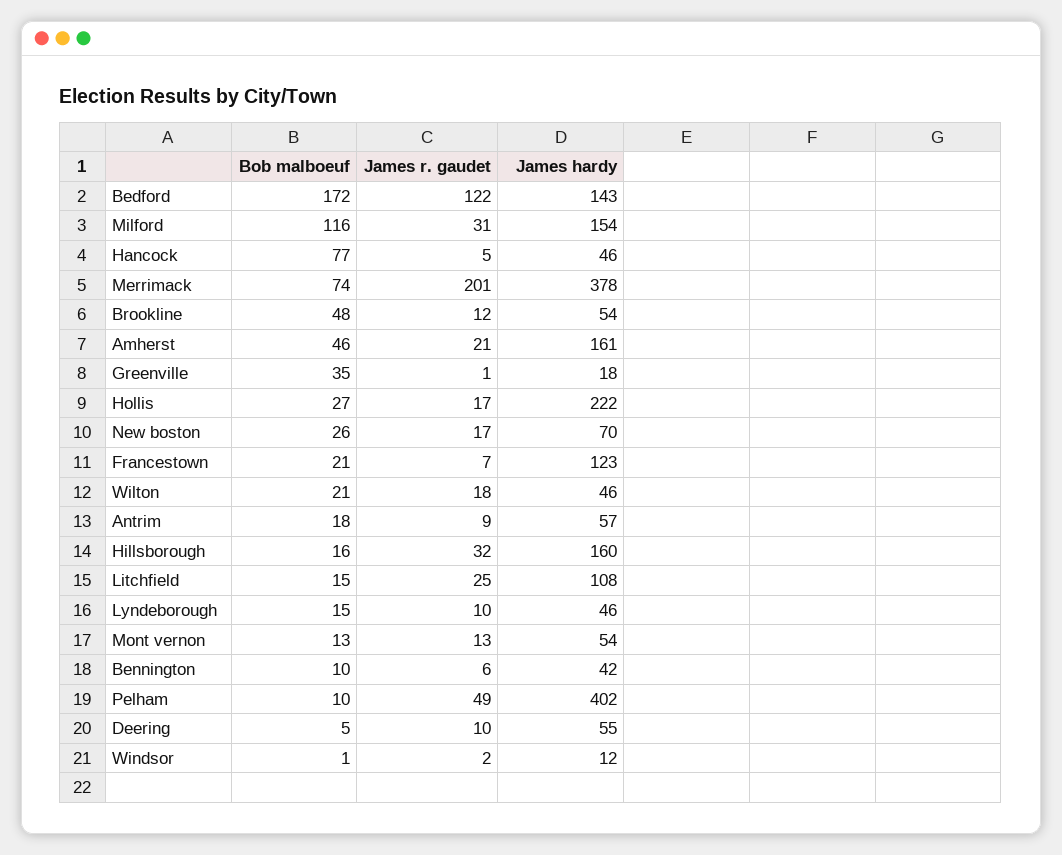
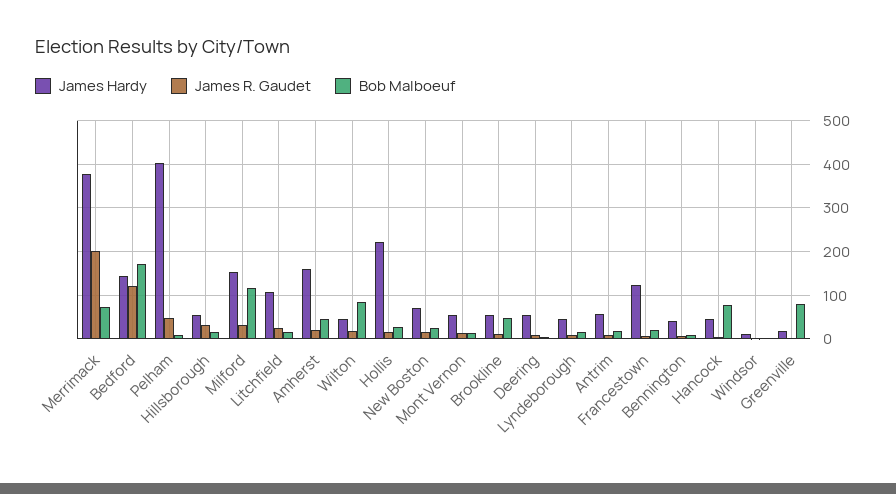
  {
    "Bob malboeuf": {
      "Bedford": 172,
      "Milford": 116,
      "Hancock": 77,
      "Merrimack": 74,
      "Brookline": 48,
      "Amherst": 46,
-     "Greenville": 35,
+     "Greenville": 80,
      "Hollis": 27,
      "New boston": 26,
      "Francestown": 21,
-     "Wilton": 21,
+     "Wilton": 80,
      "Antrim": 18,
      "Hillsborough": 16,
      "Litchfield": 15,
      "Lyndeborough": 15,
      "Mont vernon": 13,
      "Bennington": 10,
      "Pelham": 10,
      "Deering": 5,
      "Windsor": 1
    },
    "James r. gaudet": {
      "Bedford": 122,
      "Milford": 31,
      "Hancock": 5,
      "Merrimack": 201,
      "Brookline": 12,
      "Amherst": 21,
      "Greenville": 1,
      "Hollis": 17,
      "New boston": 17,
      "Francestown": 7,
      "Wilton": 18,
      "Antrim": 9,
      "Hillsborough": 32,
      "Litchfield": 25,
      "Lyndeborough": 10,
      "Mont vernon": 13,
      "Bennington": 6,
      "Pelham": 49,
      "Deering": 10,
      "Windsor": 2
    },
    "James hardy": {
      "Bedford": 143,
      "Milford": 154,
      "Hancock": 46,
      "Merrimack": 378,
      "Brookline": 54,
      "Amherst": 161,
      "Greenville": 18,
      "Hollis": 222,
      "New boston": 70,
      "Francestown": 123,
      "Wilton": 46,
      "Antrim": 57,
-     "Hillsborough": 160,
+     "Hillsborough": 60,
      "Litchfield": 108,
      "Lyndeborough": 46,
      "Mont vernon": 54,
      "Bennington": 42,
      "Pelham": 402,
      "Deering": 55,
      "Windsor": 12
    }
  }

